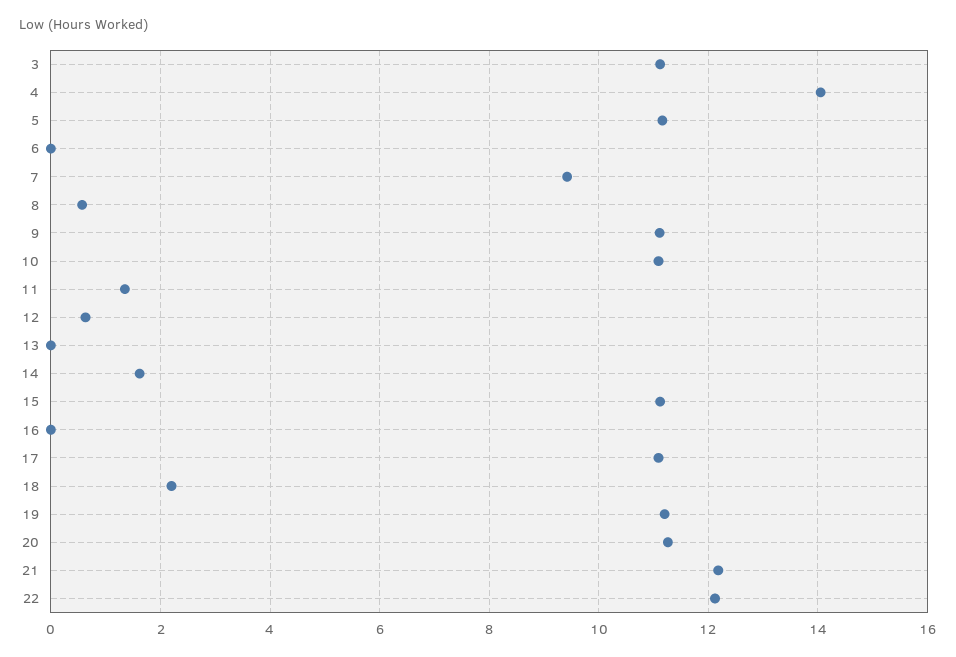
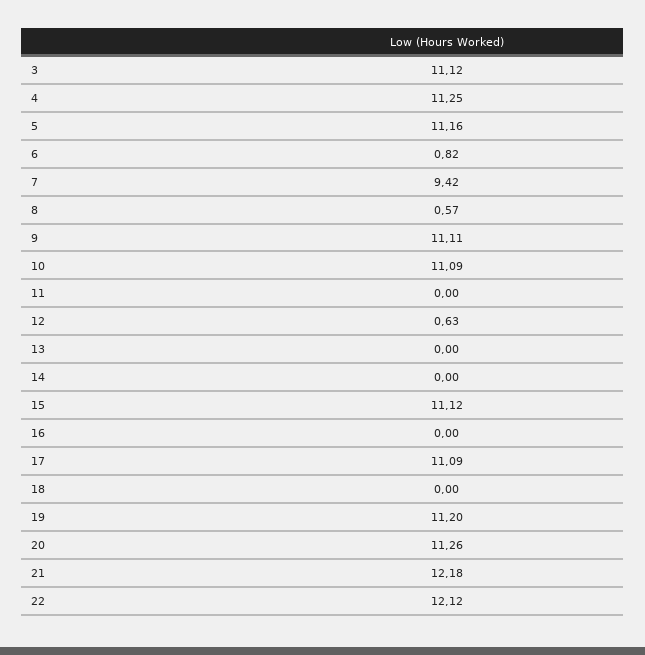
  {
    "3": 11.12,
-   "4": 14,
+   "4": 11.25,
    "5": 11.16,
-   "6": 0,
+   "6": 0.82,
    "7": 9.42,
    "8": 0.57,
    "9": 11.11,
    "10": 11.09,
-   "11": 1.4,
+   "11": 0,
    "12": 0.63,
    "13": 0,
-   "14": 1.6,
+   "14": 0,
    "15": 11.12,
    "16": 0,
    "17": 11.09,
-   "18": 2.2,
+   "18": 0,
    "19": 11.2,
    "20": 11.26,
    "21": 12.18,
    "22": 12.12
  }

